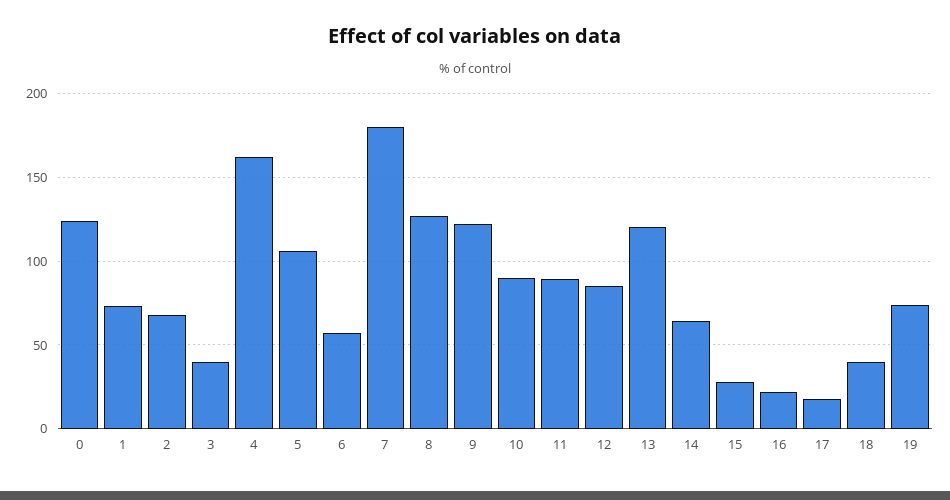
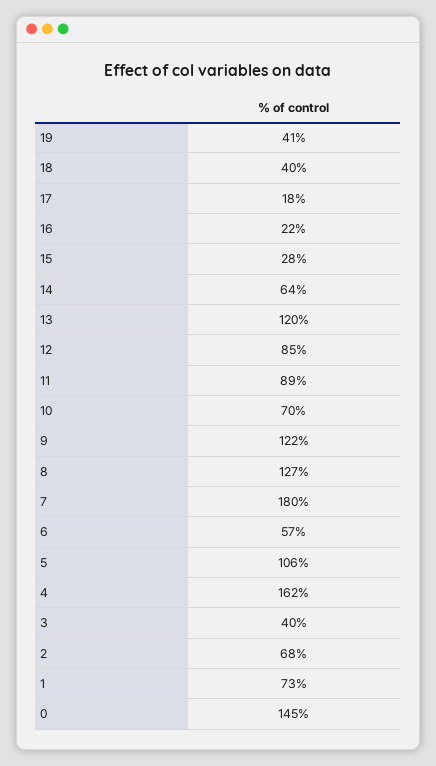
  {
-   "0": 125,
+   "0": 145,
    "1": 73,
    "2": 68,
    "3": 40,
    "4": 162,
    "5": 106,
    "6": 57,
    "7": 180,
    "8": 127,
    "9": 122,
-   "10": 90,
+   "10": 70,
    "11": 89,
    "12": 85,
    "13": 120,
    "14": 64,
    "15": 28,
    "16": 22,
    "17": 18,
    "18": 40,
-   "19": 75
+   "19": 41
  }

